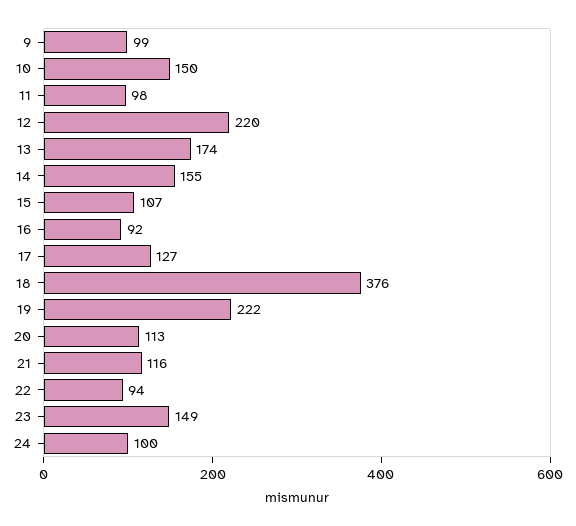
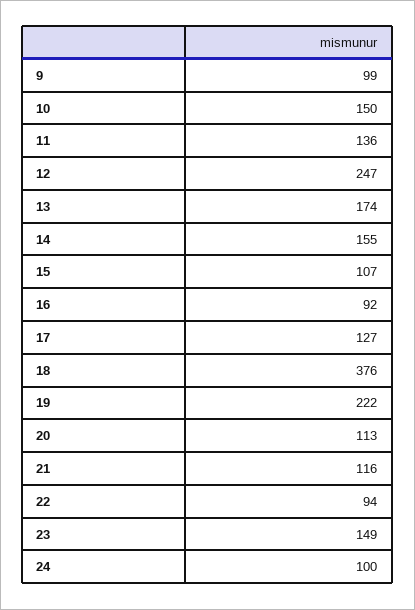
  {
    "9": 99,
    "10": 150,
-   "11": 98,
+   "11": 136,
-   "12": 220,
+   "12": 247,
    "13": 174,
    "14": 155,
    "15": 107,
    "16": 92,
    "17": 127,
    "18": 376,
    "19": 222,
    "20": 113,
    "21": 116,
    "22": 94,
    "23": 149,
    "24": 100
  }

